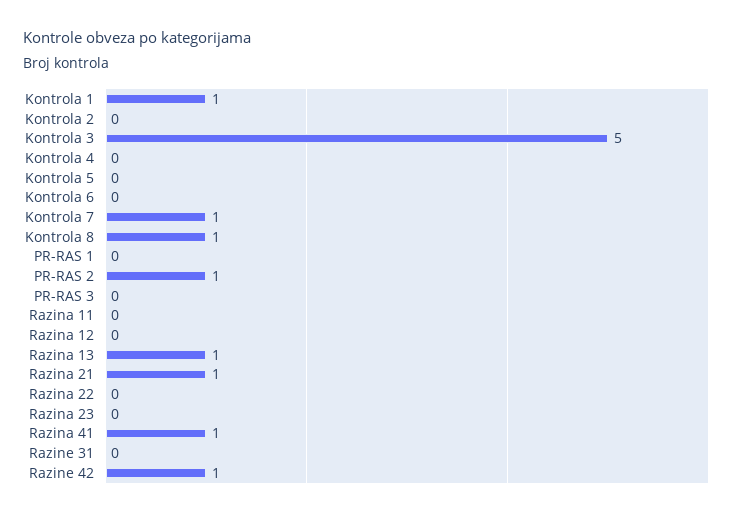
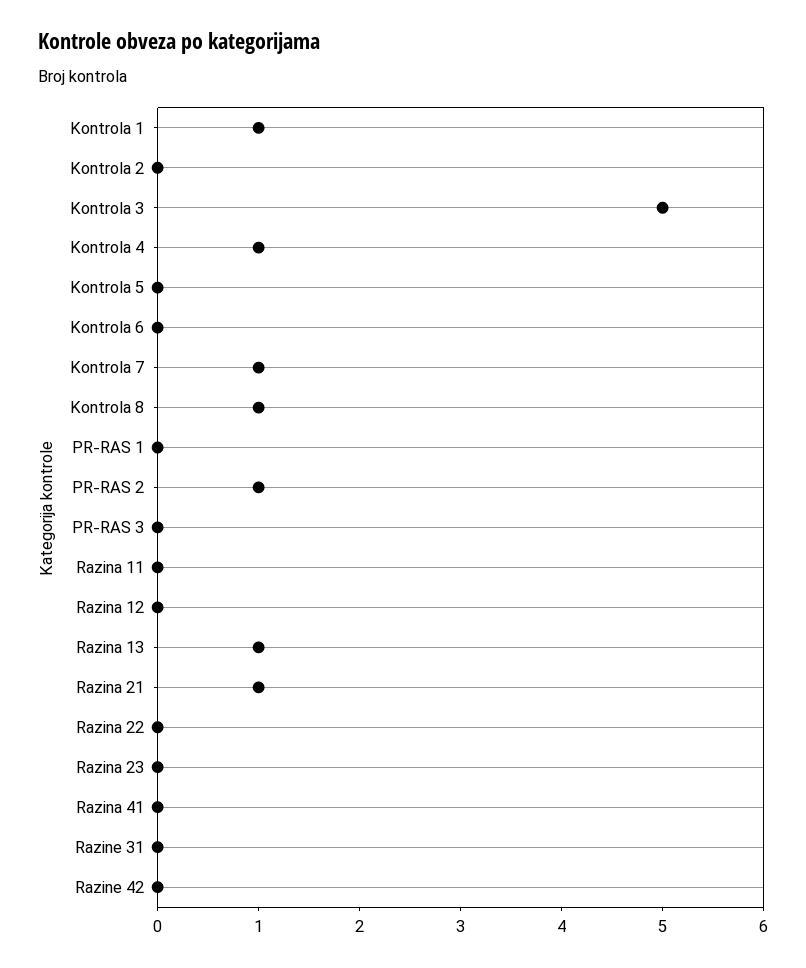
  {
    "Kontrola 1": 1,
    "Kontrola 2": 0,
    "Kontrola 3": 5,
-   "Kontrola 4": 0,
+   "Kontrola 4": 1,
    "Kontrola 5": 0,
    "Kontrola 6": 0,
    "Kontrola 7": 1,
    "Kontrola 8": 1,
    "PR-RAS 1": 0,
    "PR-RAS 2": 1,
    "PR-RAS 3": 0,
    "Razina 11": 0,
    "Razina 12": 0,
    "Razina 13": 1,
    "Razina 21": 1,
    "Razina 22": 0,
    "Razina 23": 0,
-   "Razina 41": 1,
+   "Razina 41": 0,
    "Razine 31": 0,
-   "Razine 42": 1
+   "Razine 42": 0
  }

